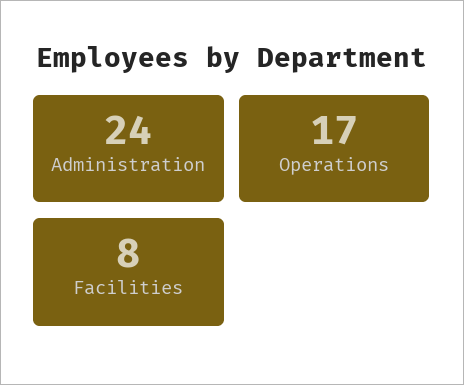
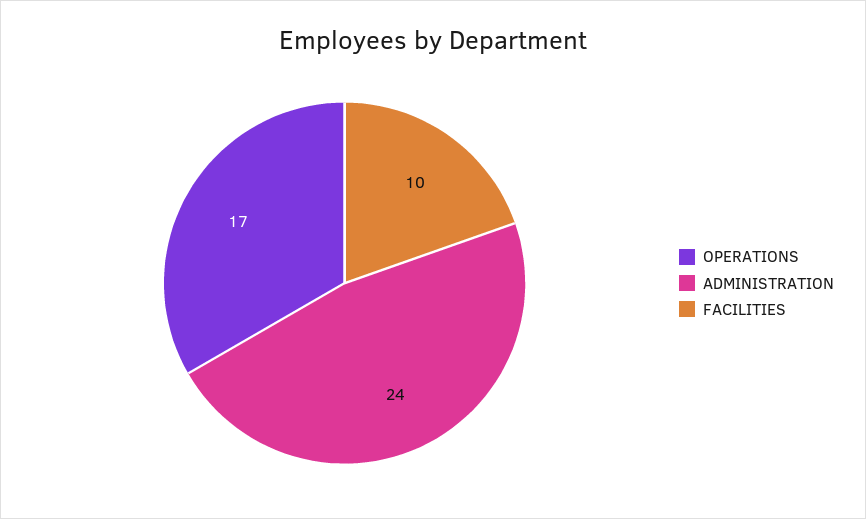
  {
    "Administration": 24,
    "Operations": 17,
-   "Facilities": 8
+   "Facilities": 10
  }

